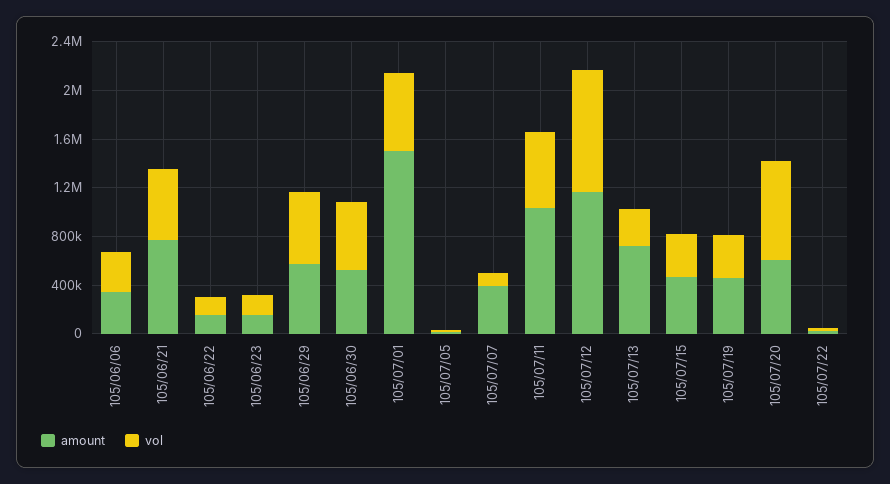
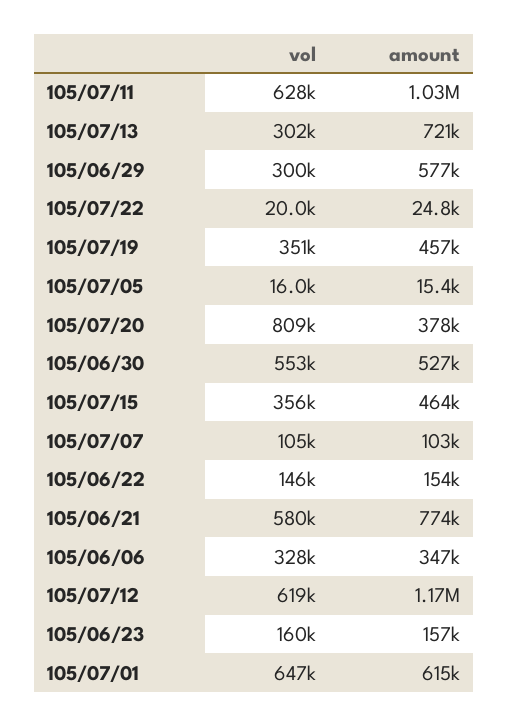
  {
    "amount": {
      "105/06/06": 347000,
      "105/06/21": 774000,
      "105/06/22": 154000,
      "105/06/23": 157000,
      "105/06/29": 577000,
      "105/06/30": 527000,
-     "105/07/01": 1500000,
+     "105/07/01": 615000,
      "105/07/05": 15400,
-     "105/07/07": 400000,
+     "105/07/07": 103000,
      "105/07/11": 1030000,
      "105/07/12": 1170000,
      "105/07/13": 721000,
      "105/07/15": 464000,
      "105/07/19": 457000,
-     "105/07/20": 600000,
+     "105/07/20": 378000,
      "105/07/22": 24800
    },
    "vol": {
      "105/06/06": 328000,
      "105/06/21": 580000,
      "105/06/22": 146000,
      "105/06/23": 160000,
-     "105/06/29": 600000,
+     "105/06/29": 300000,
      "105/06/30": 553000,
      "105/07/01": 647000,
      "105/07/05": 16000,
      "105/07/07": 105000,
      "105/07/11": 628000,
-     "105/07/12": 1000000,
+     "105/07/12": 619000,
      "105/07/13": 302000,
      "105/07/15": 356000,
      "105/07/19": 351000,
      "105/07/20": 809000,
      "105/07/22": 20000
    }
  }

